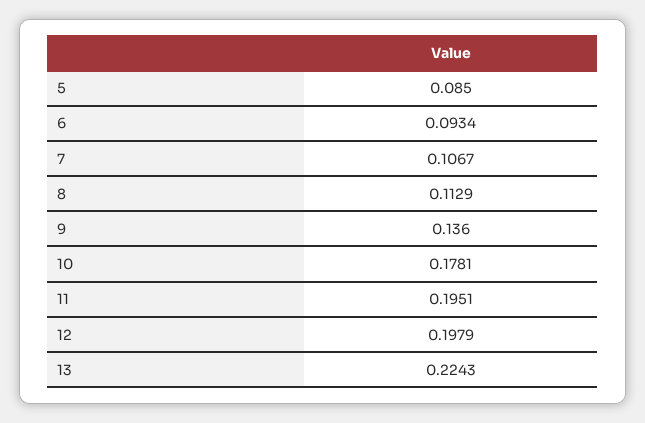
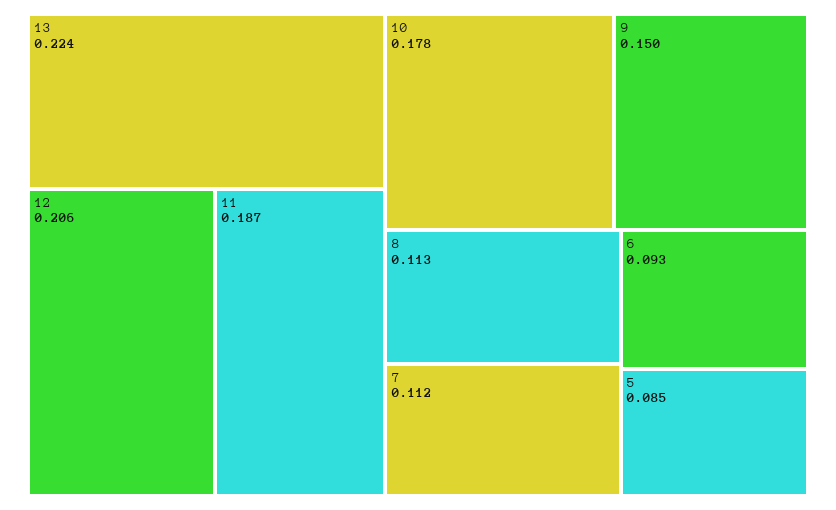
  {
    "5": 0.085,
    "6": 0.0934,
-   "7": 0.1067,
+   "7": 0.112,
    "8": 0.1129,
-   "9": 0.136,
+   "9": 0.15,
    "10": 0.1781,
-   "11": 0.1951,
+   "11": 0.187,
-   "12": 0.1979,
+   "12": 0.206,
    "13": 0.2243
  }

